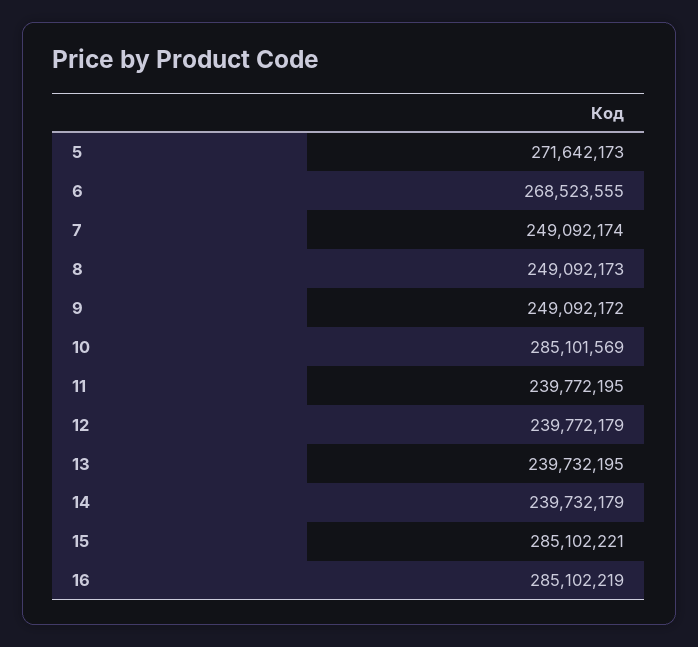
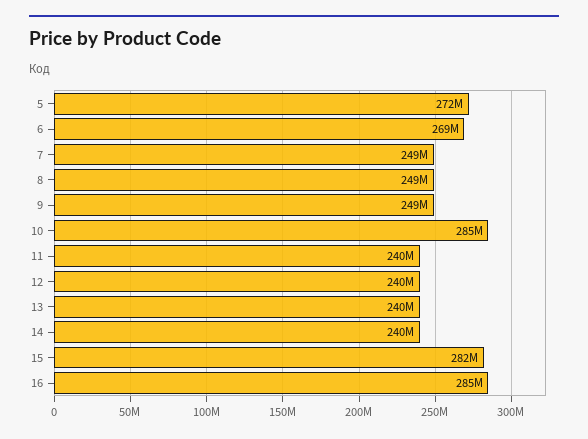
  {
    "5": 271642173,
    "6": 268523555,
    "7": 249092174,
    "8": 249092173,
    "9": 249092172,
    "10": 285101569,
    "11": 239772195,
    "12": 239772179,
    "13": 239732195,
    "14": 239732179,
-   "15": 285102221,
+   "15": 282000000,
    "16": 285102219
  }

